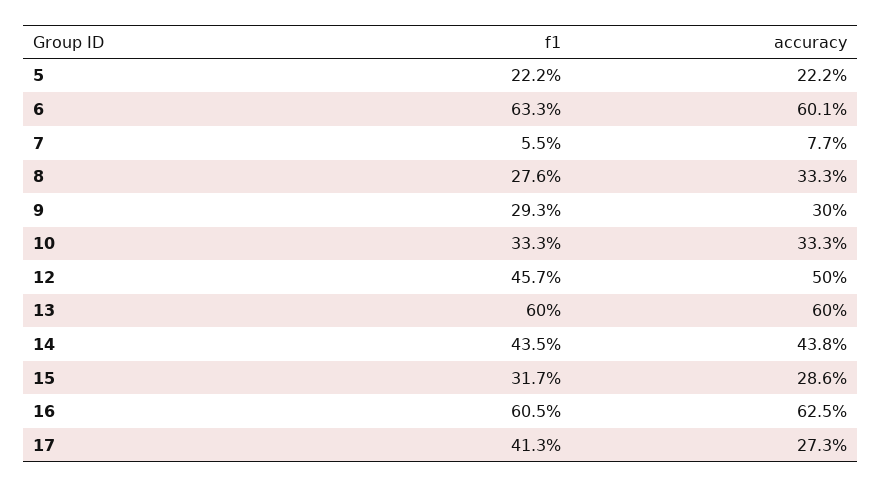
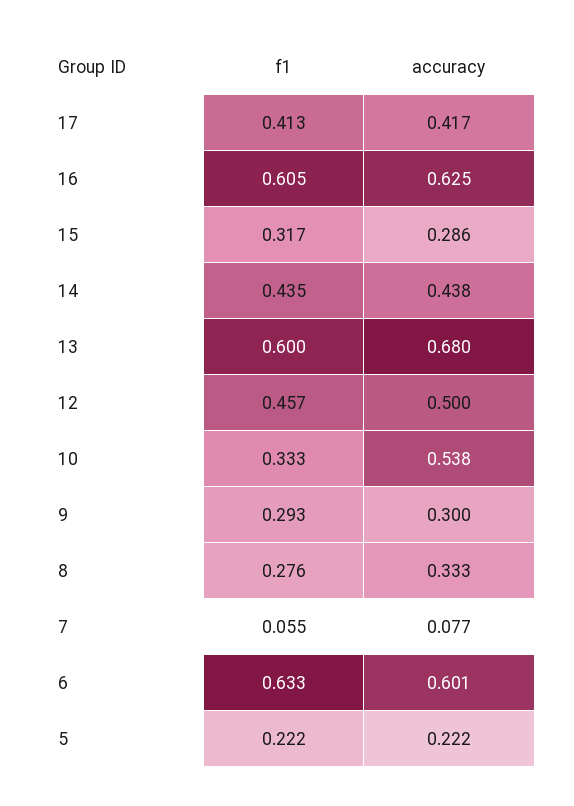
  {
    "f1": {
      "5": 0.222,
      "6": 0.633,
      "7": 0.055,
      "8": 0.276,
      "9": 0.293,
      "10": 0.333,
      "12": 0.457,
      "13": 0.6,
      "14": 0.435,
      "15": 0.317,
      "16": 0.605,
      "17": 0.413
    },
    "accuracy": {
      "5": 0.222,
      "6": 0.601,
      "7": 0.077,
      "8": 0.333,
      "9": 0.3,
-     "10": 0.333,
+     "10": 0.538,
      "12": 0.5,
-     "13": 0.6,
+     "13": 0.68,
      "14": 0.438,
      "15": 0.286,
      "16": 0.625,
-     "17": 0.273
+     "17": 0.417
    }
  }

